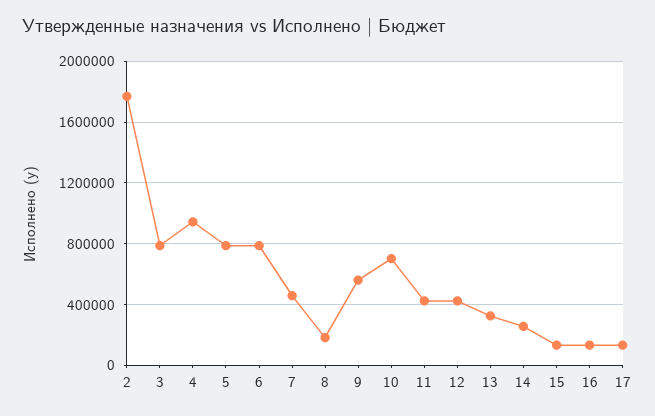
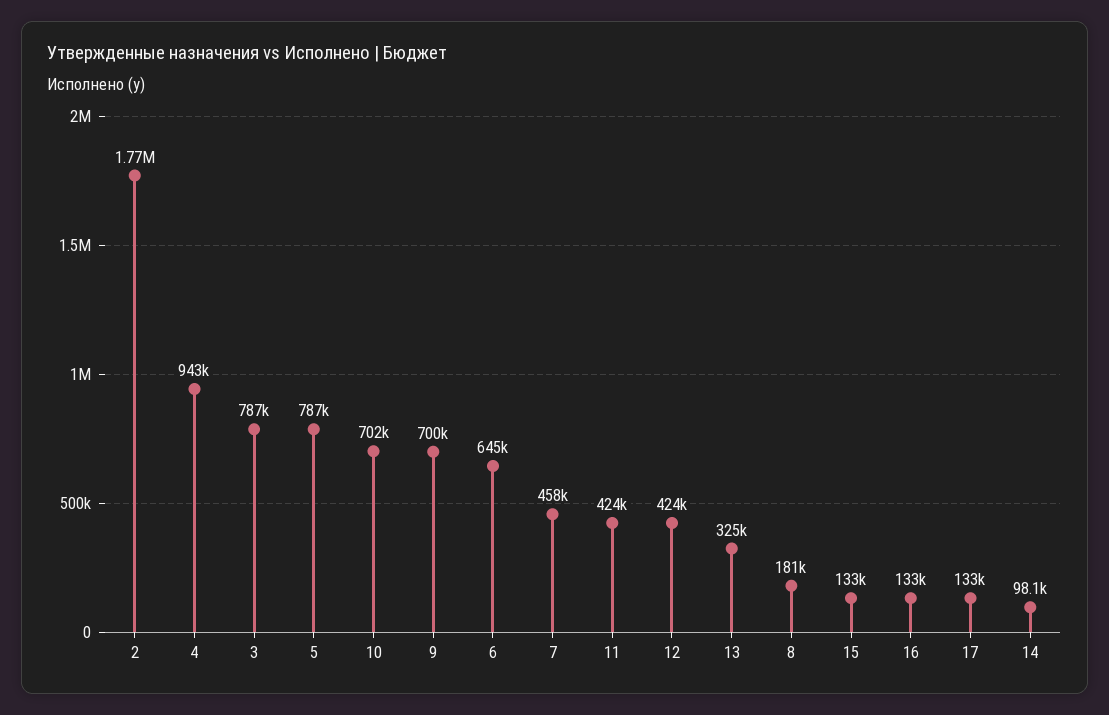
  {
    "2": 1770000,
    "3": 787000,
    "4": 943000,
    "5": 787000,
-   "6": 800000,
+   "6": 645000,
    "7": 458000,
    "8": 181000,
-   "9": 550000,
+   "9": 700000,
    "10": 702000,
    "11": 424000,
    "12": 424000,
    "13": 325000,
-   "14": 250000,
+   "14": 98100,
    "15": 133000,
    "16": 133000,
    "17": 133000
  }

